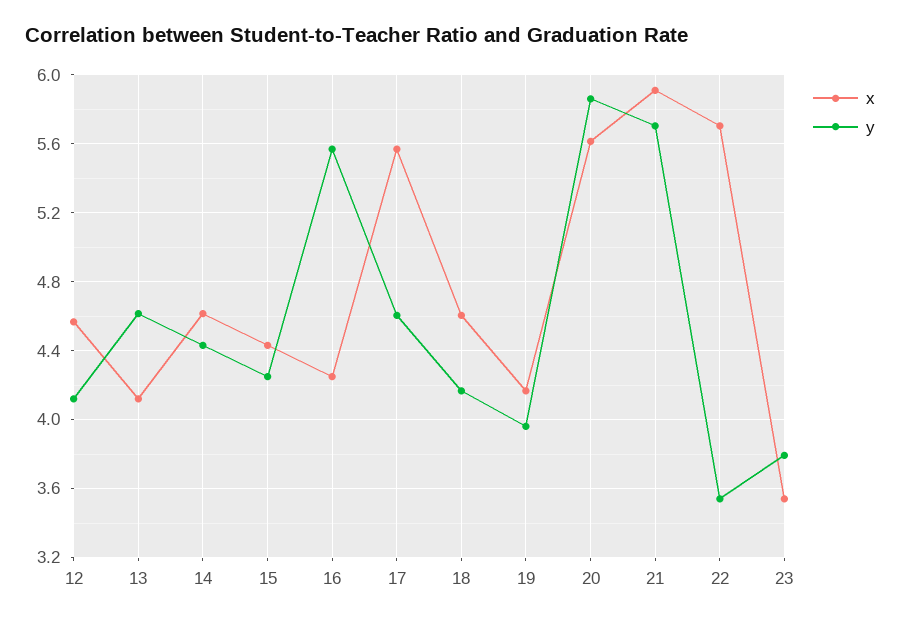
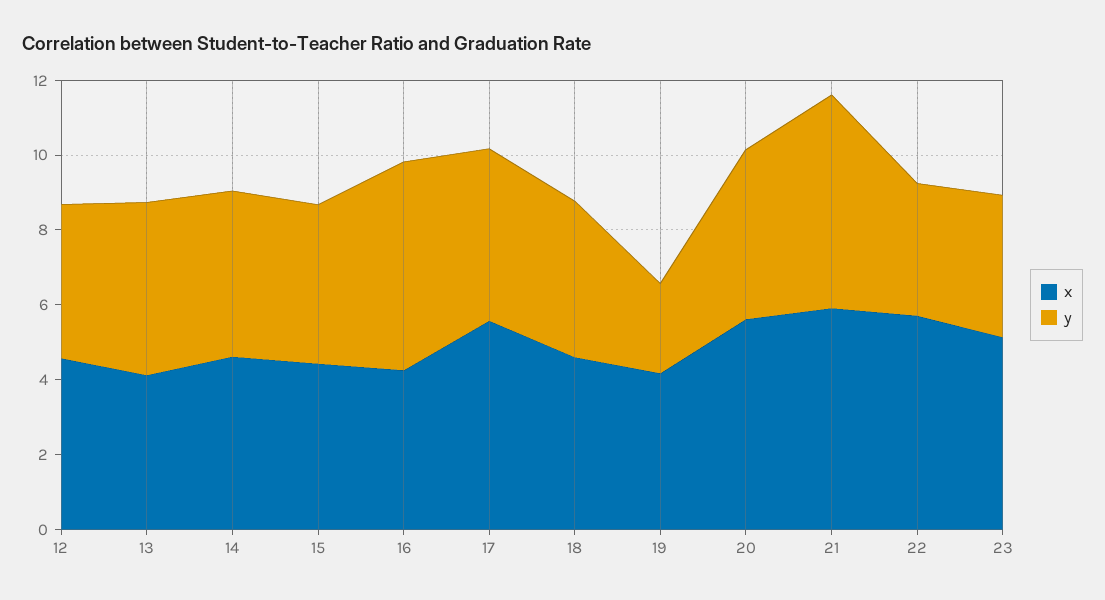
  {
    "x": {
      "12": 4.55,
      "13": 4.1,
      "14": 4.6,
      "15": 4.45,
      "16": 4.25,
      "17": 5.55,
      "18": 4.6,
      "19": 4.15,
      "20": 5.6,
      "21": 5.9,
      "22": 5.7,
-     "23": 3.55
+     "23": 5
    },
    "y": {
      "12": 4.1,
      "13": 4.6,
      "14": 4.45,
      "15": 4.25,
      "16": 5.55,
      "17": 4.6,
      "18": 4.15,
-     "19": 3.95,
+     "19": 2.5,
-     "20": 5.85,
+     "20": 4.5,
      "21": 5.7,
      "22": 3.55,
      "23": 3.8
    }
  }

